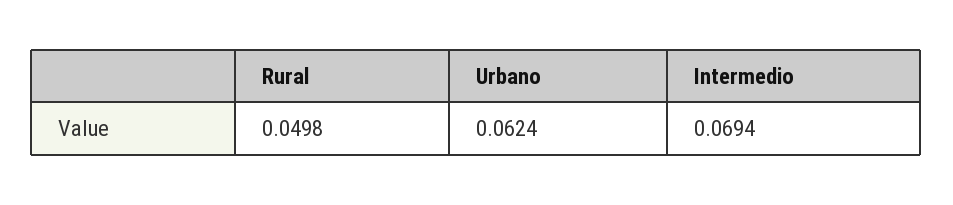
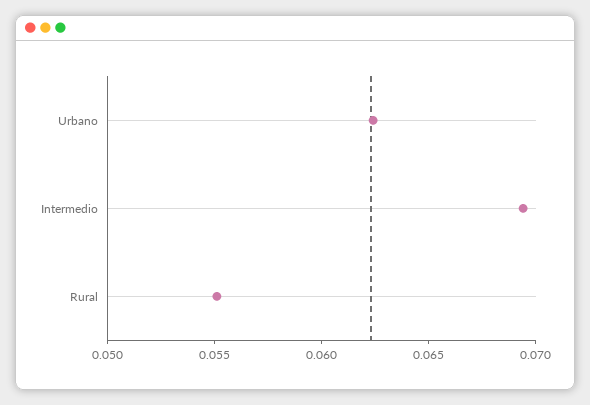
  {
-   "Rural": 0.0498,
+   "Rural": 0.055,
    "Urbano": 0.0624,
    "Intermedio": 0.0694
  }

